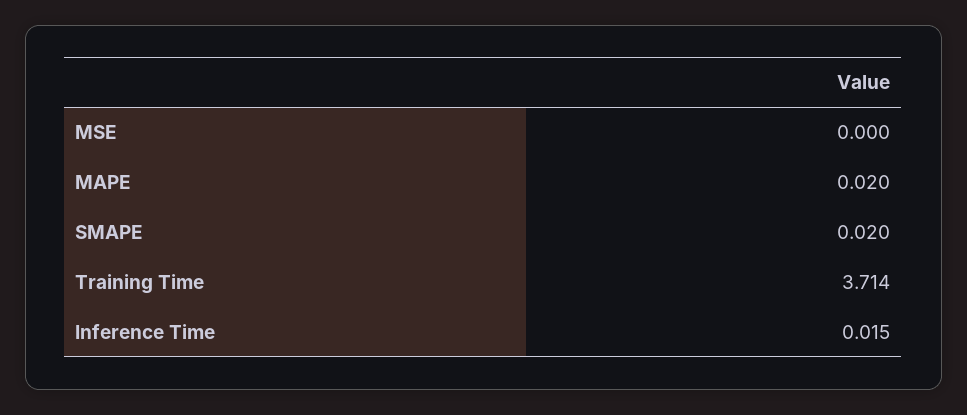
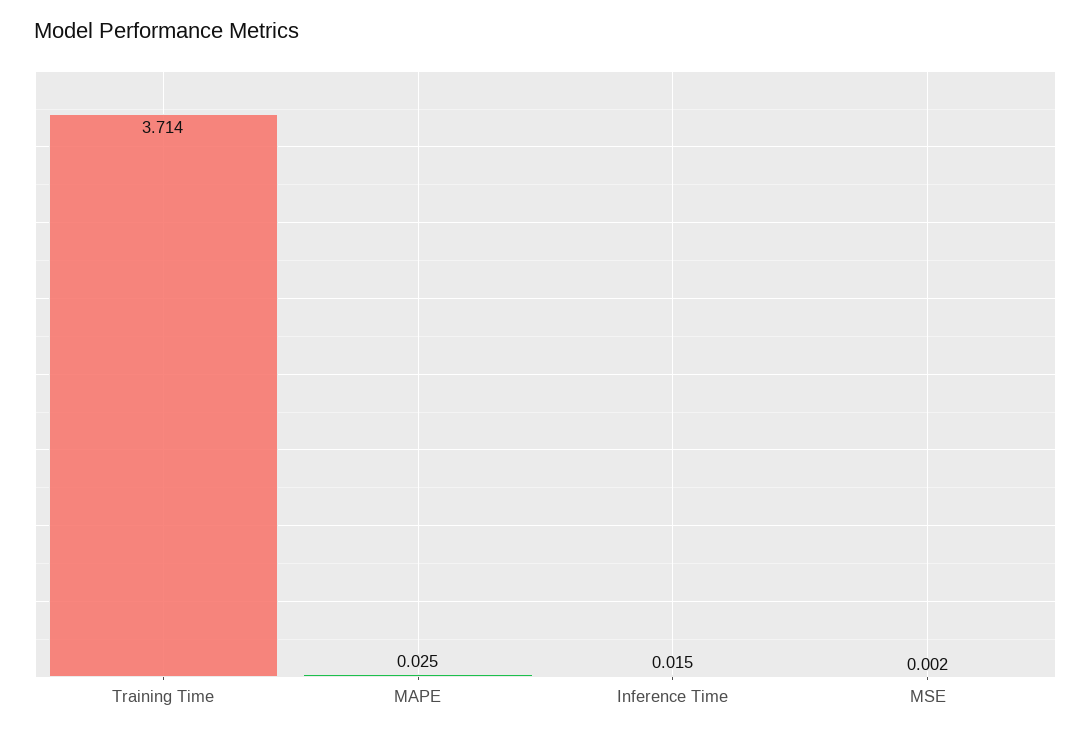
  {
-   "MSE": 0,
+   "MSE": 0.002,
-   "MAPE": 0.02,
+   "MAPE": 0.025,
-   "SMAPE": 0.02,
    "Training Time": 3.714,
    "Inference Time": 0.015
  }

